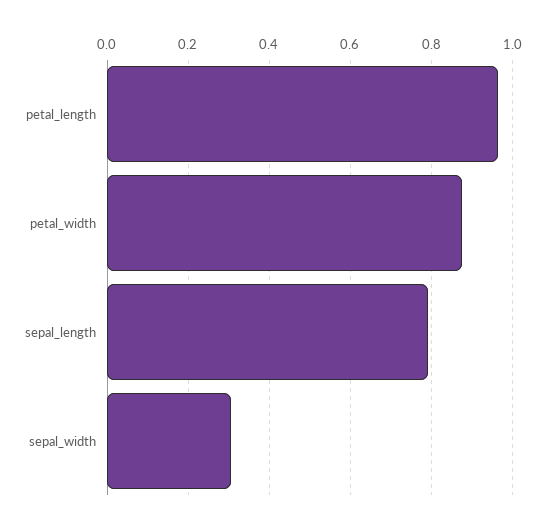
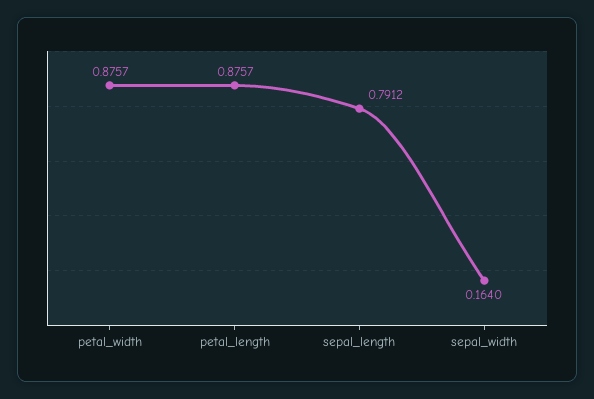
  {
-   "petal_length": 0.96,
+   "petal_length": 0.8757,
    "petal_width": 0.8757,
    "sepal_length": 0.7912,
-   "sepal_width": 0.3
+   "sepal_width": 0.164
  }

